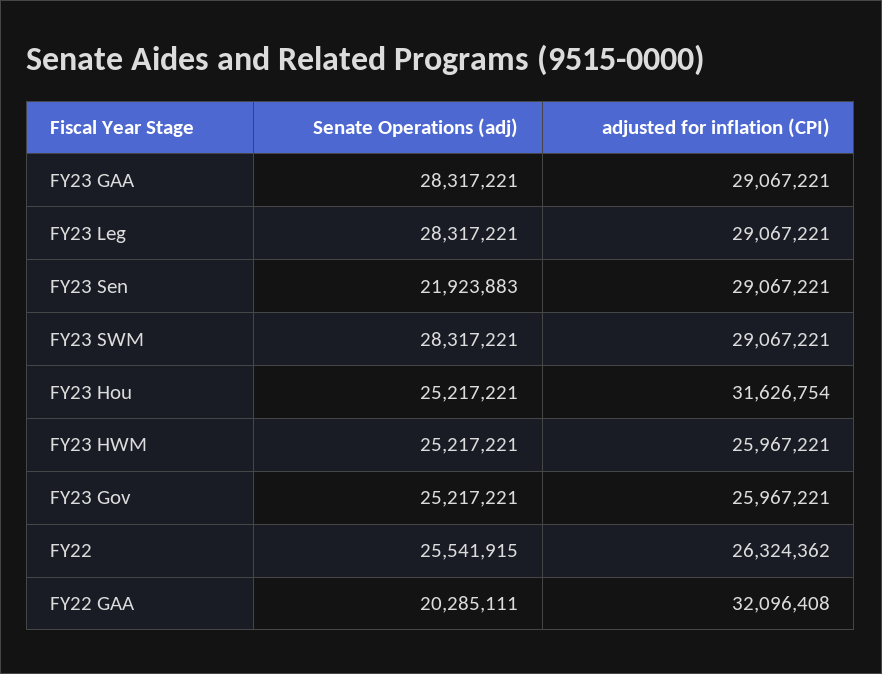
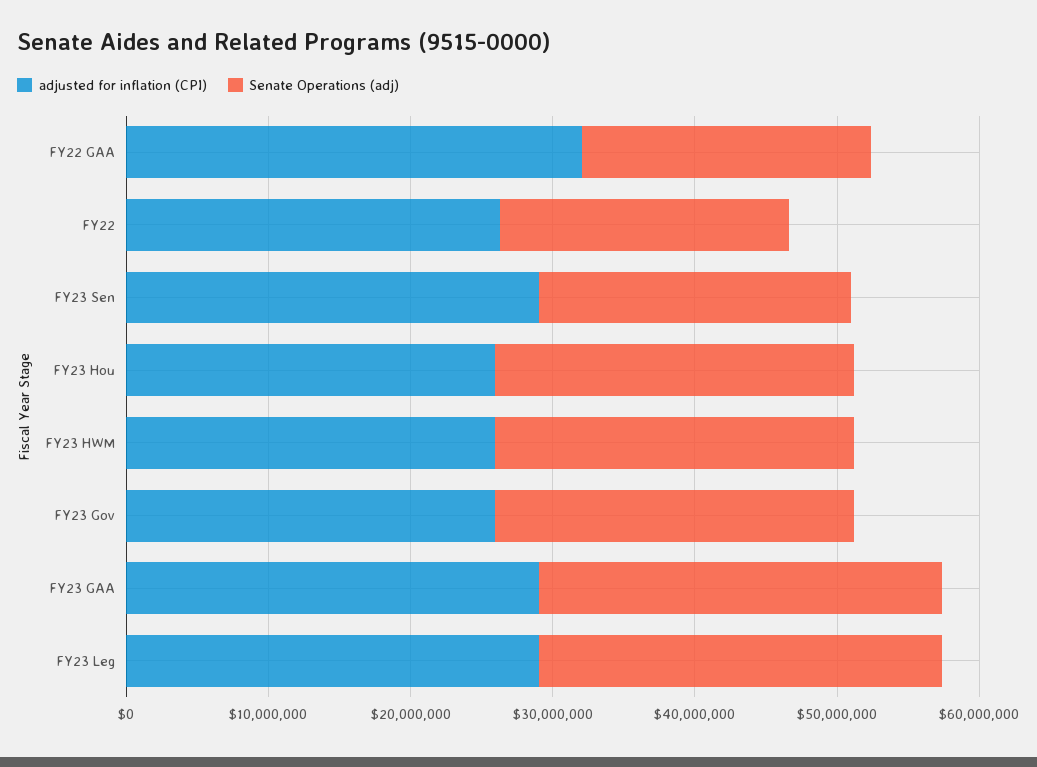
  {
    "Senate Operations (adj)": {
      "FY23 GAA": 28317221,
      "FY23 Leg": 28317221,
      "FY23 Sen": 21923883,
-     "FY23 SWM": 28317221,
      "FY23 Hou": 25217221,
      "FY23 HWM": 25217221,
      "FY23 Gov": 25217221,
-     "FY22": 25541915,
+     "FY22": 20000000,
      "FY22 GAA": 20285111
    },
    "adjusted for inflation (CPI)": {
      "FY23 GAA": 29067221,
      "FY23 Leg": 29067221,
      "FY23 Sen": 29067221,
-     "FY23 SWM": 29067221,
-     "FY23 Hou": 31626754,
+     "FY23 Hou": 26000000,
      "FY23 HWM": 25967221,
      "FY23 Gov": 25967221,
      "FY22": 26324362,
      "FY22 GAA": 32096408
    }
  }

